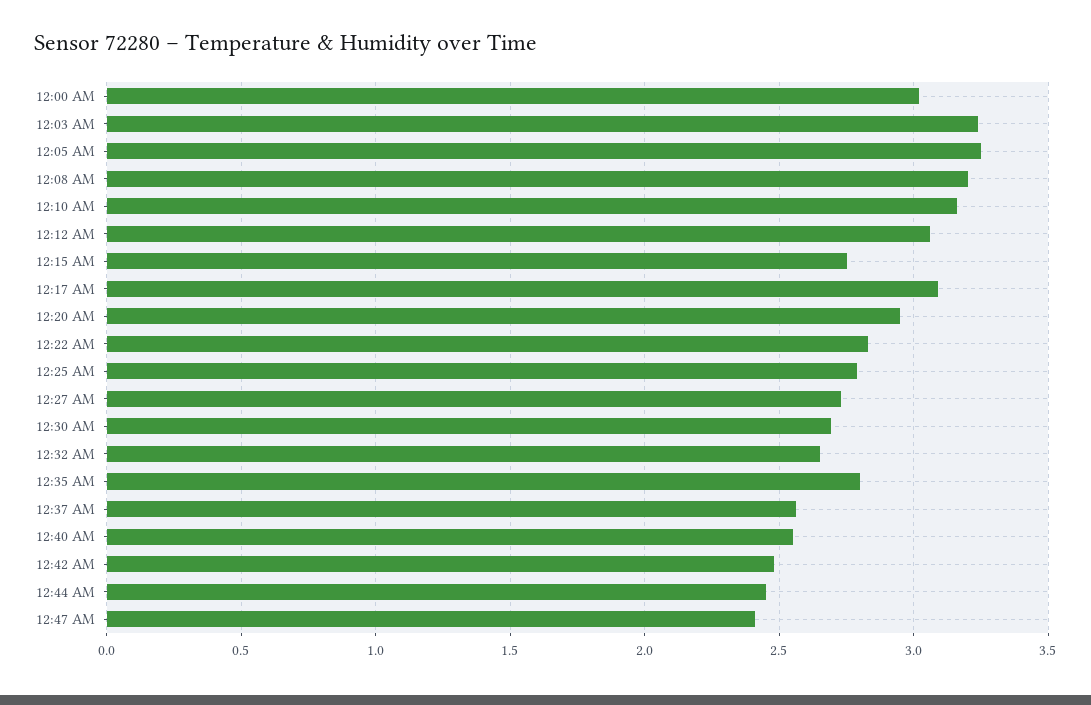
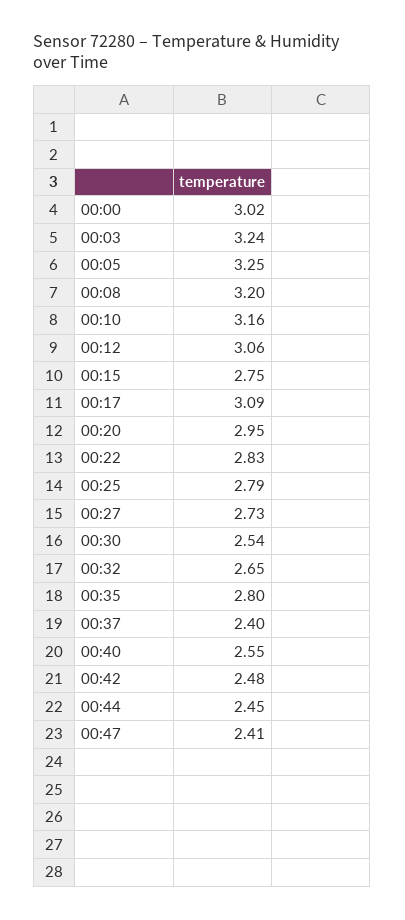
  {
    "12:00 AM": 3.02,
    "12:03 AM": 3.24,
    "12:05 AM": 3.25,
    "12:08 AM": 3.2,
    "12:10 AM": 3.16,
    "12:12 AM": 3.06,
    "12:15 AM": 2.75,
    "12:17 AM": 3.09,
    "12:20 AM": 2.95,
    "12:22 AM": 2.83,
    "12:25 AM": 2.79,
    "12:27 AM": 2.73,
-   "12:30 AM": 2.7,
+   "12:30 AM": 2.54,
    "12:32 AM": 2.65,
    "12:35 AM": 2.8,
-   "12:37 AM": 2.55,
+   "12:37 AM": 2.4,
    "12:40 AM": 2.55,
    "12:42 AM": 2.48,
    "12:44 AM": 2.45,
    "12:47 AM": 2.41
  }

